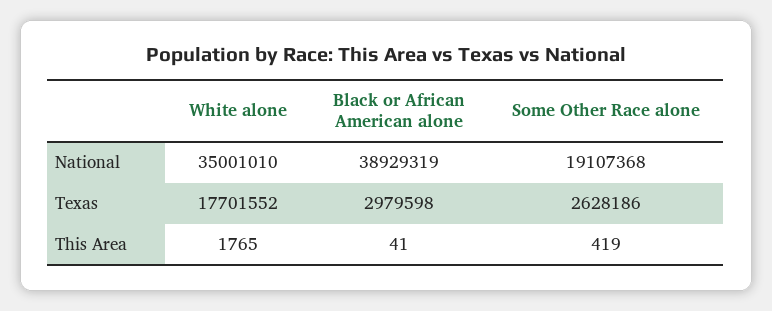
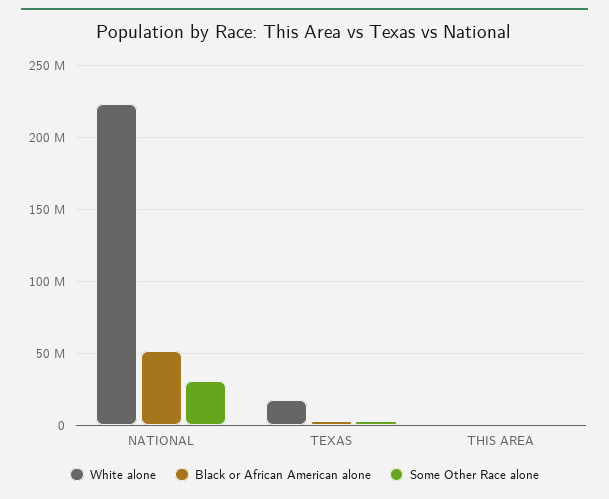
  {
    "White alone": {
-     "National": 35001010,
+     "National": 225000000,
      "Texas": 17701552,
      "This Area": 1765
    },
    "Black or African American alone": {
-     "National": 38929319,
+     "National": 50000000,
      "Texas": 2979598,
      "This Area": 41
    },
    "Some Other Race alone": {
-     "National": 19107368,
+     "National": 30000000,
      "Texas": 2628186,
      "This Area": 419
    }
  }

